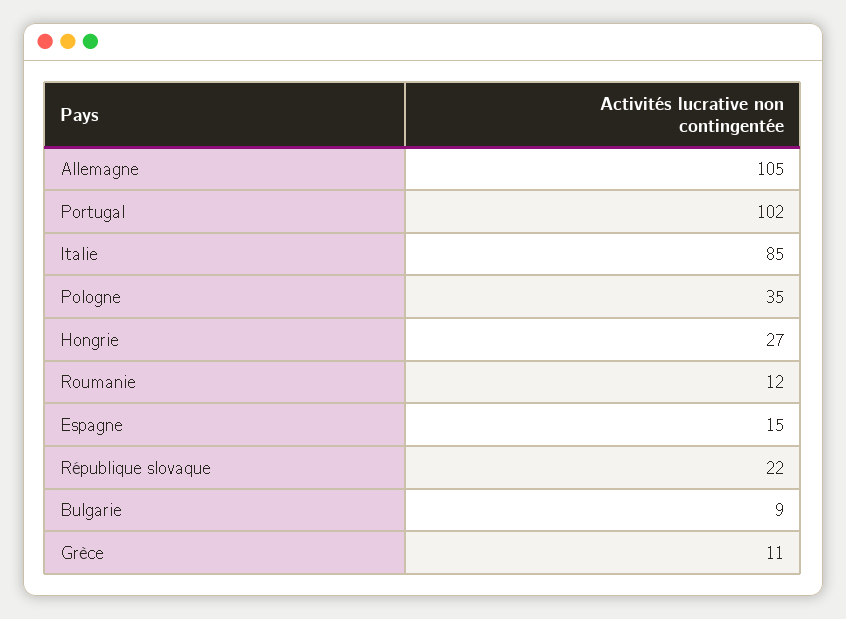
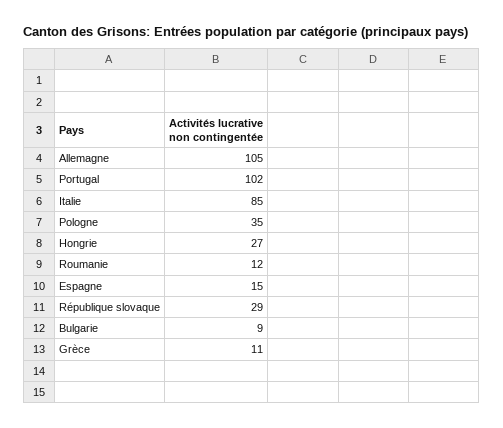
  {
    "Allemagne": 105,
    "Portugal": 102,
    "Italie": 85,
    "Pologne": 35,
    "Hongrie": 27,
    "Roumanie": 12,
    "Espagne": 15,
-   "République slovaque": 22,
+   "République slovaque": 29,
    "Bulgarie": 9,
    "Grèce": 11
  }

